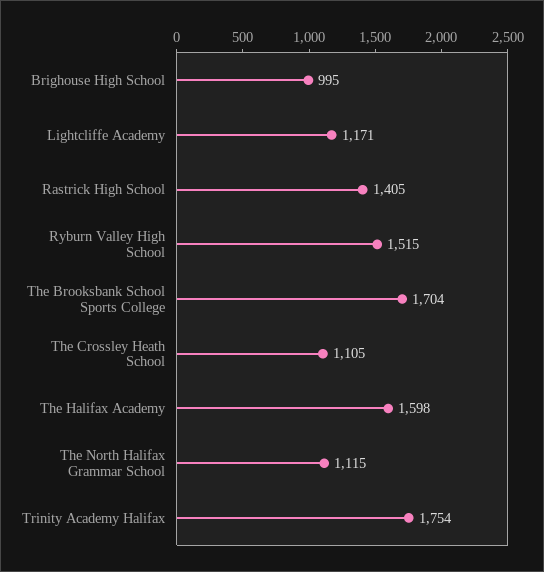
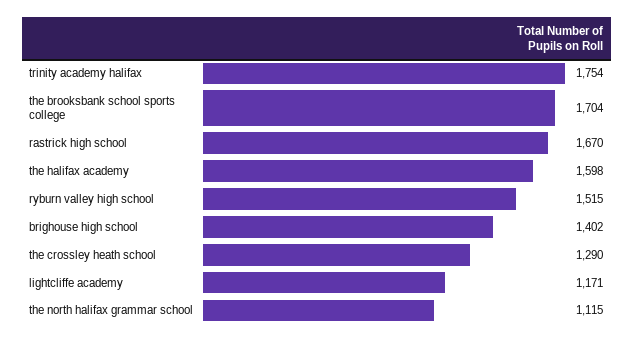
  {
-   "Brighouse High School": 995,
+   "Brighouse High School": 1402,
    "Lightcliffe Academy": 1171,
-   "Rastrick High School": 1405,
+   "Rastrick High School": 1670,
    "Ryburn Valley High School": 1515,
    "The Brooksbank School Sports College": 1704,
-   "The Crossley Heath School": 1105,
+   "The Crossley Heath School": 1290,
    "The Halifax Academy": 1598,
    "The North Halifax Grammar School": 1115,
    "Trinity Academy Halifax": 1754
  }

